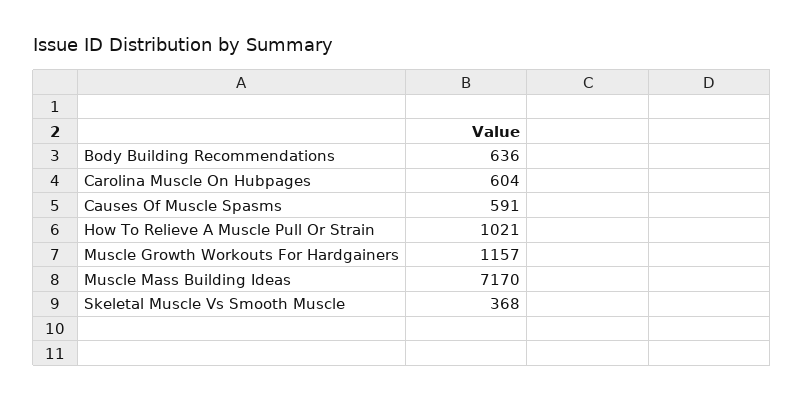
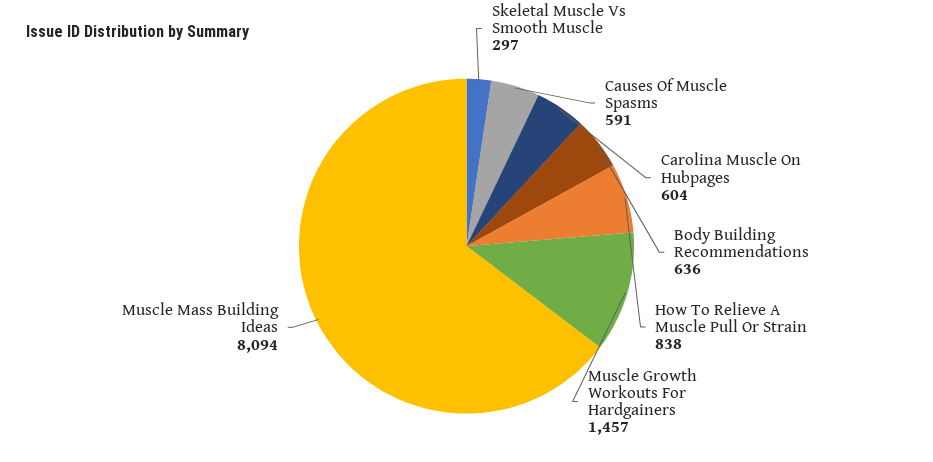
  {
    "Body Building Recommendations": 636,
    "Carolina Muscle On Hubpages": 604,
    "Causes Of Muscle Spasms": 591,
-   "How To Relieve A Muscle Pull Or Strain": 1021,
+   "How To Relieve A Muscle Pull Or Strain": 838,
-   "Muscle Growth Workouts For Hardgainers": 1157,
+   "Muscle Growth Workouts For Hardgainers": 1457,
-   "Muscle Mass Building Ideas": 7170,
+   "Muscle Mass Building Ideas": 8094,
-   "Skeletal Muscle Vs Smooth Muscle": 368
+   "Skeletal Muscle Vs Smooth Muscle": 297
  }

